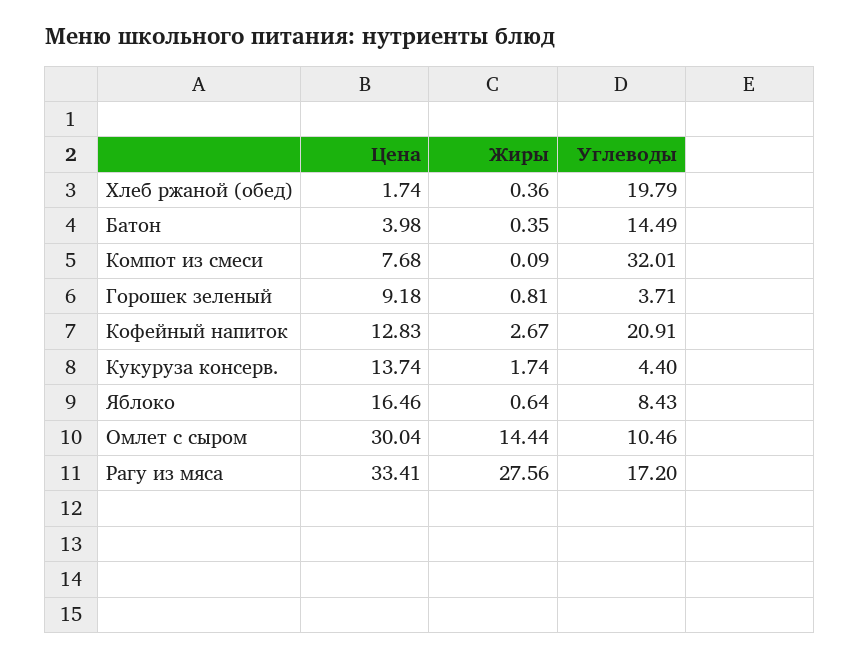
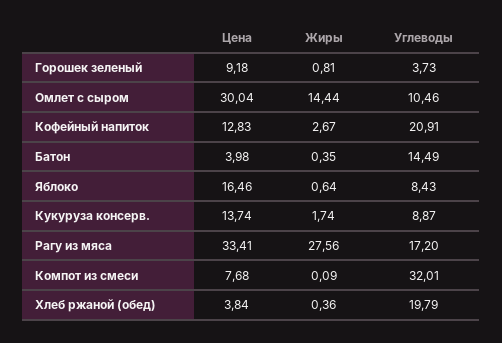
  {
    "Цена": {
-     "Хлеб ржаной (обед)": 1.74,
+     "Хлеб ржаной (обед)": 3.84,
      "Батон": 3.98,
      "Компот из смеси": 7.68,
      "Горошек зеленый": 9.18,
      "Кофейный напиток": 12.83,
      "Кукуруза консерв.": 13.74,
      "Яблоко": 16.46,
      "Омлет с сыром": 30.04,
      "Рагу из мяса": 33.41
    },
    "Жиры": {
      "Хлеб ржаной (обед)": 0.36,
      "Батон": 0.35,
      "Компот из смеси": 0.09,
      "Горошек зеленый": 0.81,
      "Кофейный напиток": 2.67,
      "Кукуруза консерв.": 1.74,
      "Яблоко": 0.64,
      "Омлет с сыром": 14.44,
      "Рагу из мяса": 27.56
    },
    "Углеводы": {
      "Хлеб ржаной (обед)": 19.79,
      "Батон": 14.49,
      "Компот из смеси": 32.01,
-     "Горошек зеленый": 3.71,
+     "Горошек зеленый": 3.73,
      "Кофейный напиток": 20.91,
-     "Кукуруза консерв.": 4.4,
+     "Кукуруза консерв.": 8.87,
      "Яблоко": 8.43,
      "Омлет с сыром": 10.46,
      "Рагу из мяса": 17.2
    }
  }

